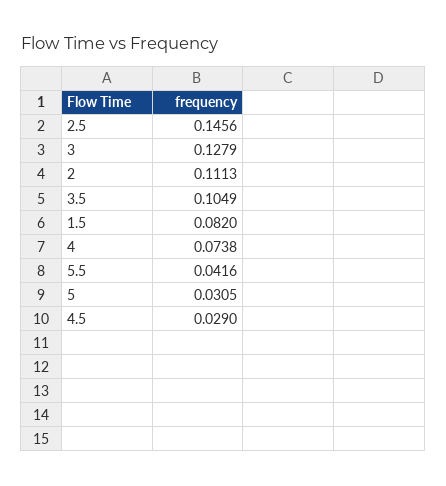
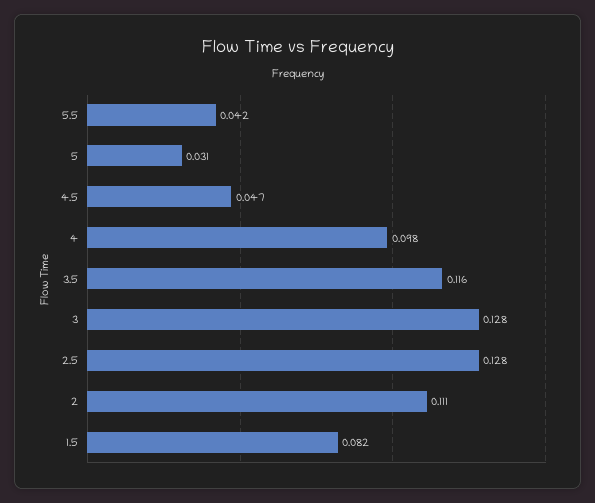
  {
-   "2.5": 0.1456,
+   "2.5": 0.128,
    "3": 0.1279,
    "2": 0.1113,
-   "3.5": 0.1049,
+   "3.5": 0.116,
    "1.5": 0.082,
-   "4": 0.0738,
+   "4": 0.098,
    "5.5": 0.0416,
    "5": 0.0305,
-   "4.5": 0.029
+   "4.5": 0.047
  }

